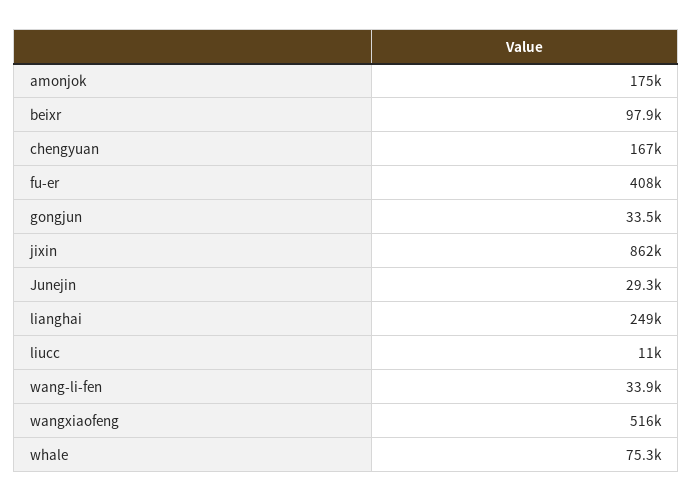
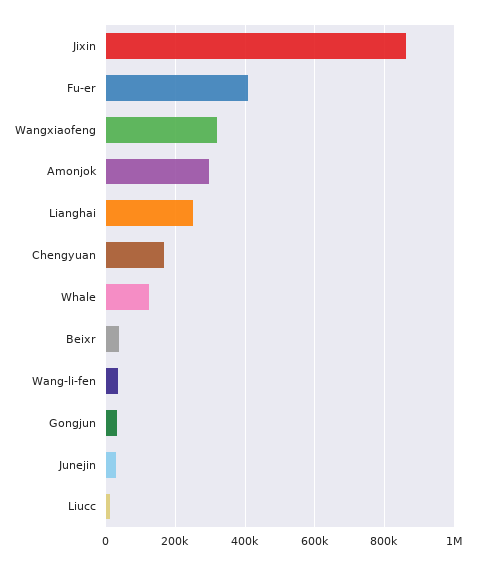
  {
-   "amonjok": 175000,
+   "amonjok": 300000,
-   "beixr": 97900,
+   "beixr": 40000,
    "chengyuan": 167000,
    "fu-er": 408000,
    "gongjun": 33500,
    "jixin": 862000,
    "Junejin": 29300,
    "lianghai": 249000,
    "liucc": 11000,
    "wang-li-fen": 33900,
-   "wangxiaofeng": 516000,
+   "wangxiaofeng": 320000,
-   "whale": 75300
+   "whale": 120000
  }

